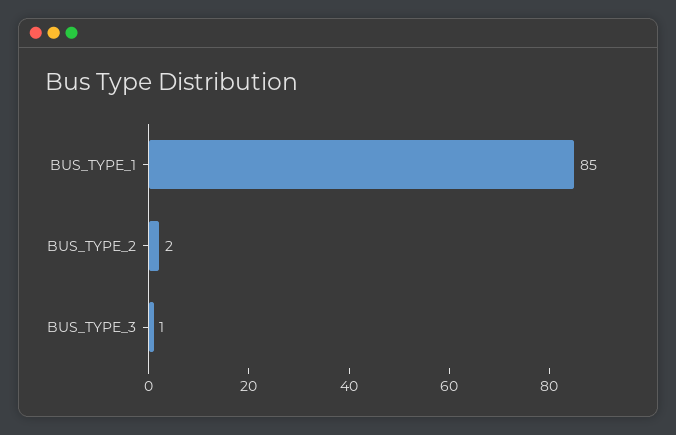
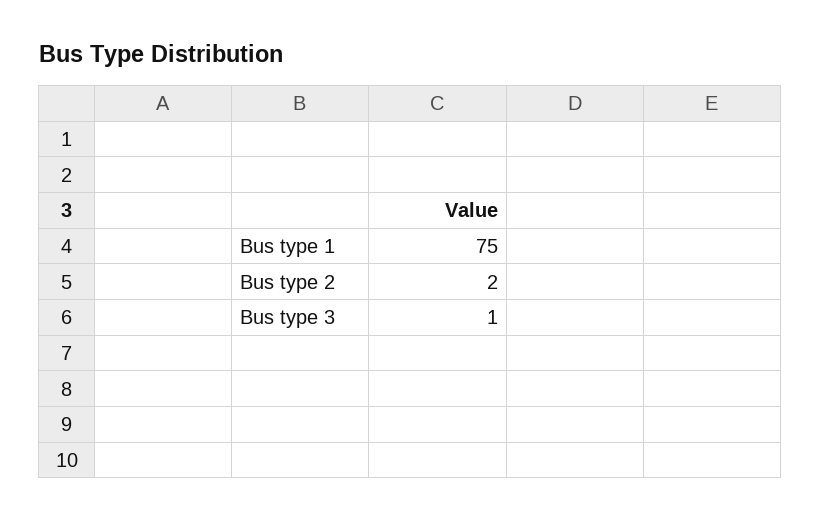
  {
-   "BUS_TYPE_1": 85,
+   "BUS_TYPE_1": 75,
    "BUS_TYPE_2": 2,
    "BUS_TYPE_3": 1
  }

